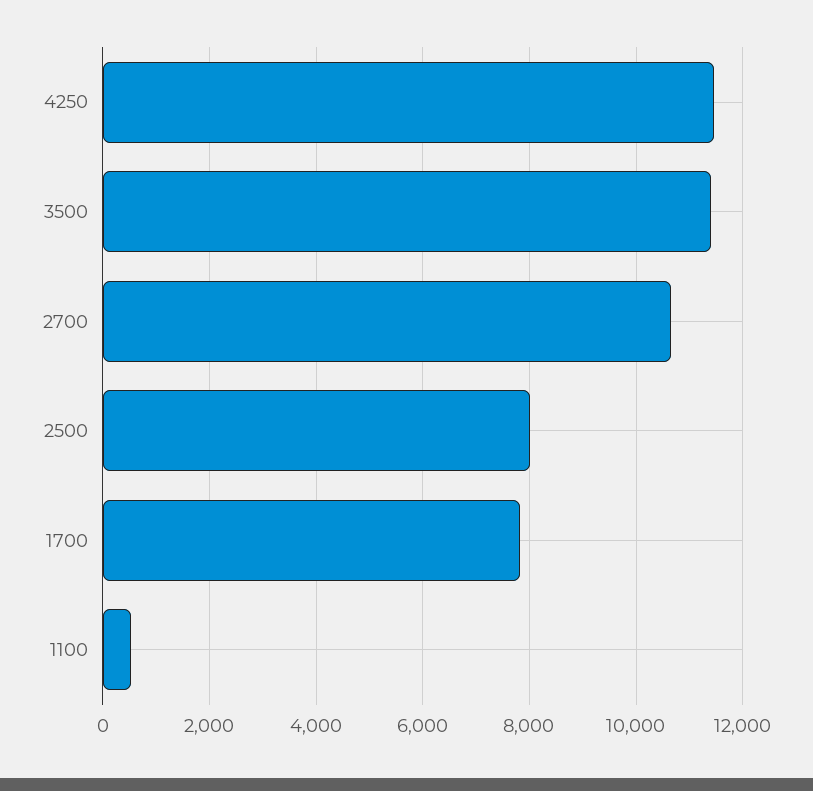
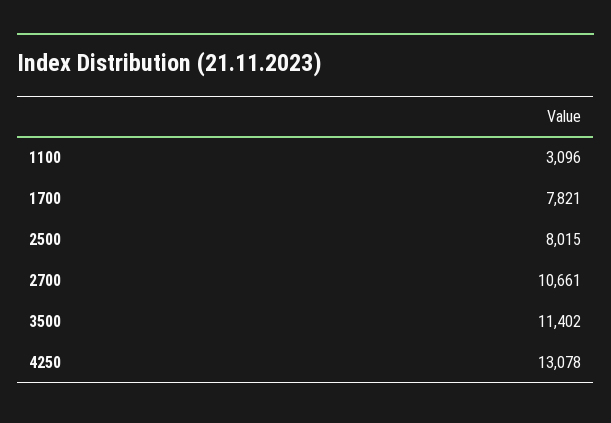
  {
-   "4250": 11400,
+   "4250": 13078,
    "3500": 11402,
    "2700": 10661,
    "2500": 8015,
    "1700": 7821,
-   "1100": 600
+   "1100": 3096
  }

